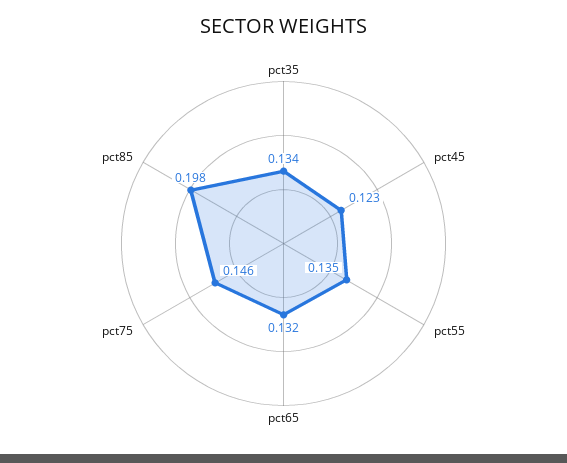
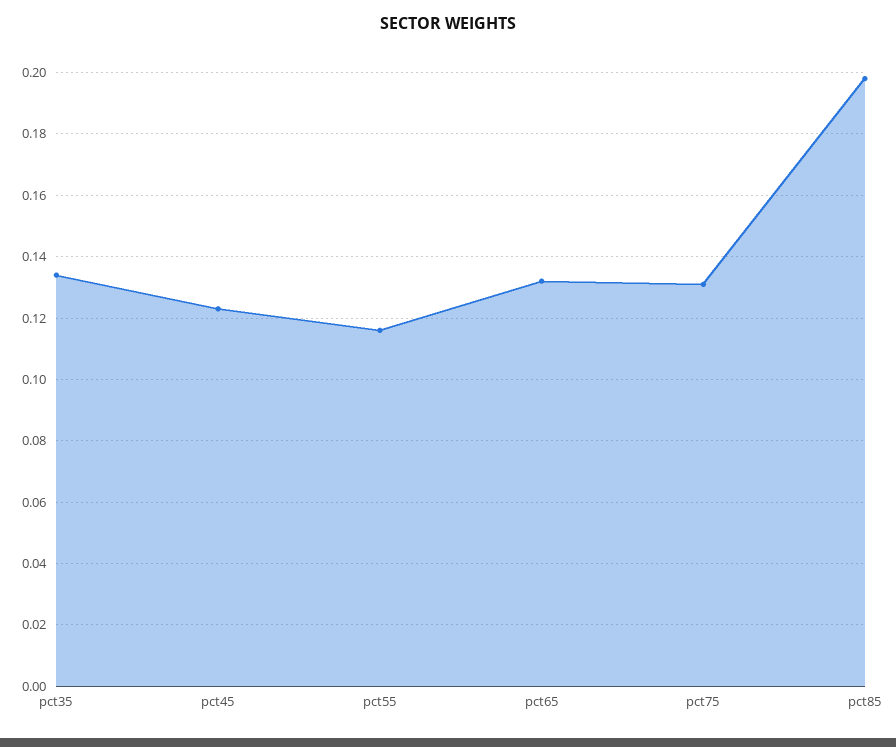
  {
    "pct35": 0.134,
    "pct45": 0.123,
-   "pct55": 0.135,
+   "pct55": 0.115,
    "pct65": 0.132,
-   "pct75": 0.146,
+   "pct75": 0.13,
    "pct85": 0.198
  }

